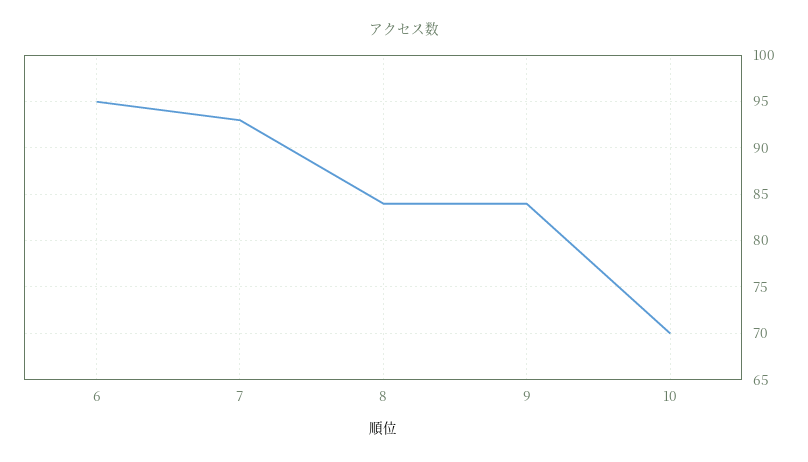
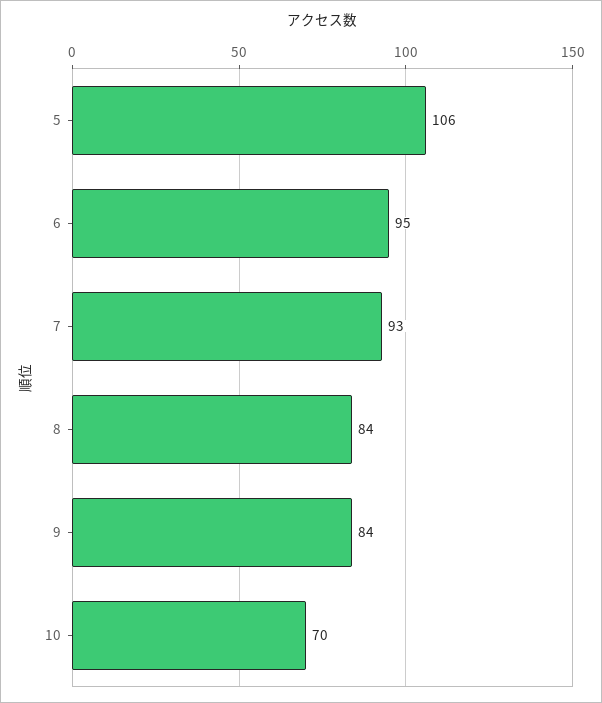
  {
    "6": 95,
    "7": 93,
    "8": 84,
    "9": 84,
-   "10": 70
+   "10": 70,
+   "5": 106
  }

